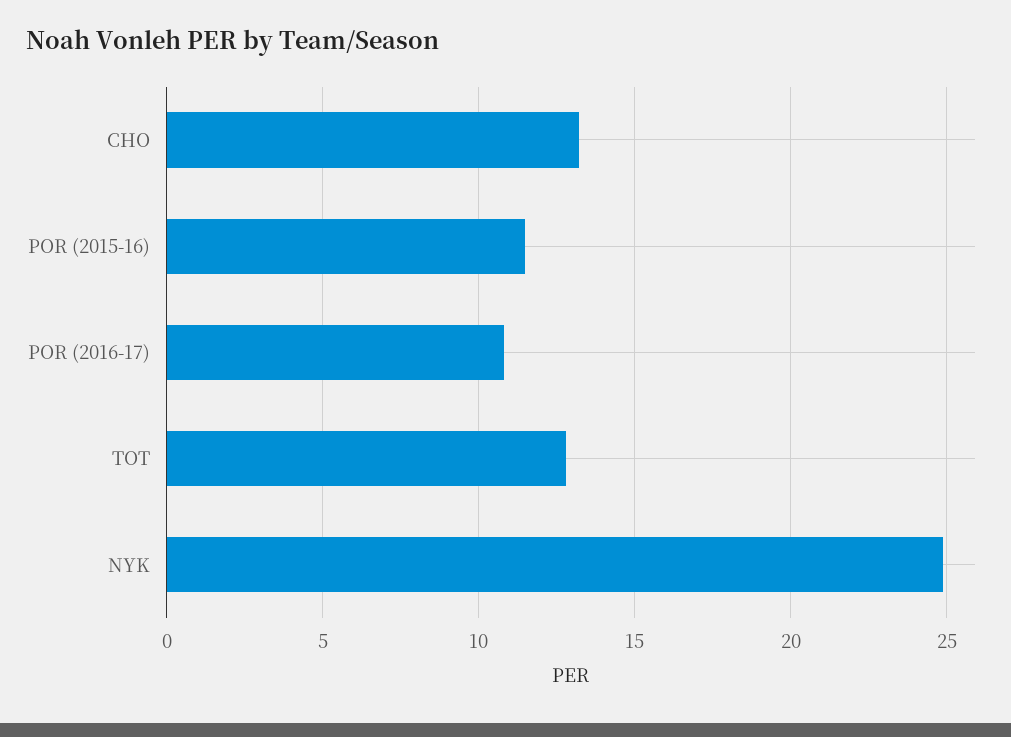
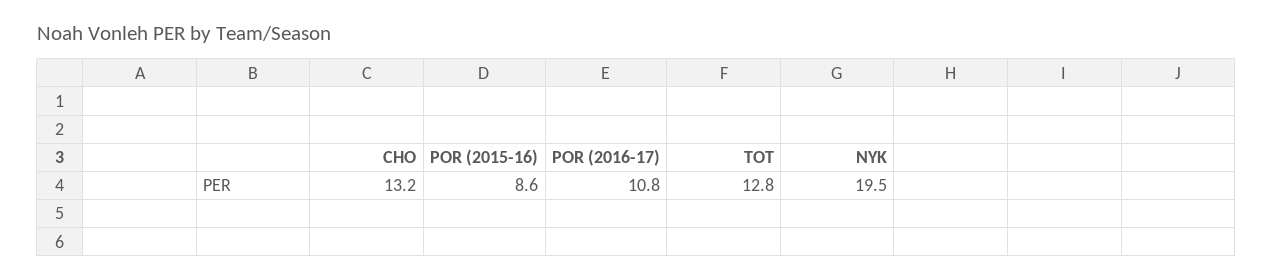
  {
    "CHO": 13.2,
-   "POR (2015-16)": 11.5,
+   "POR (2015-16)": 8.6,
    "POR (2016-17)": 10.8,
    "TOT": 12.8,
-   "NYK": 25
+   "NYK": 19.5
  }

